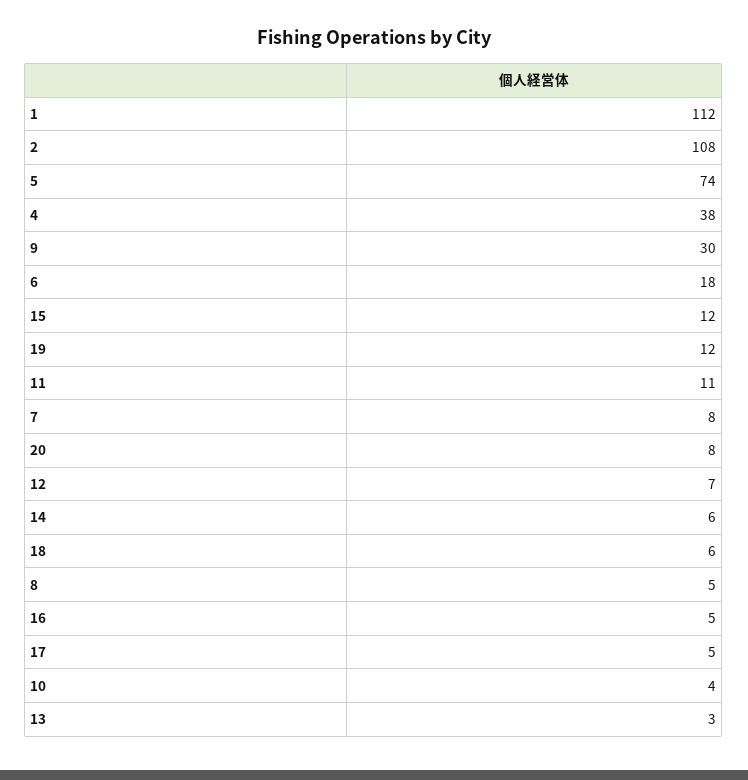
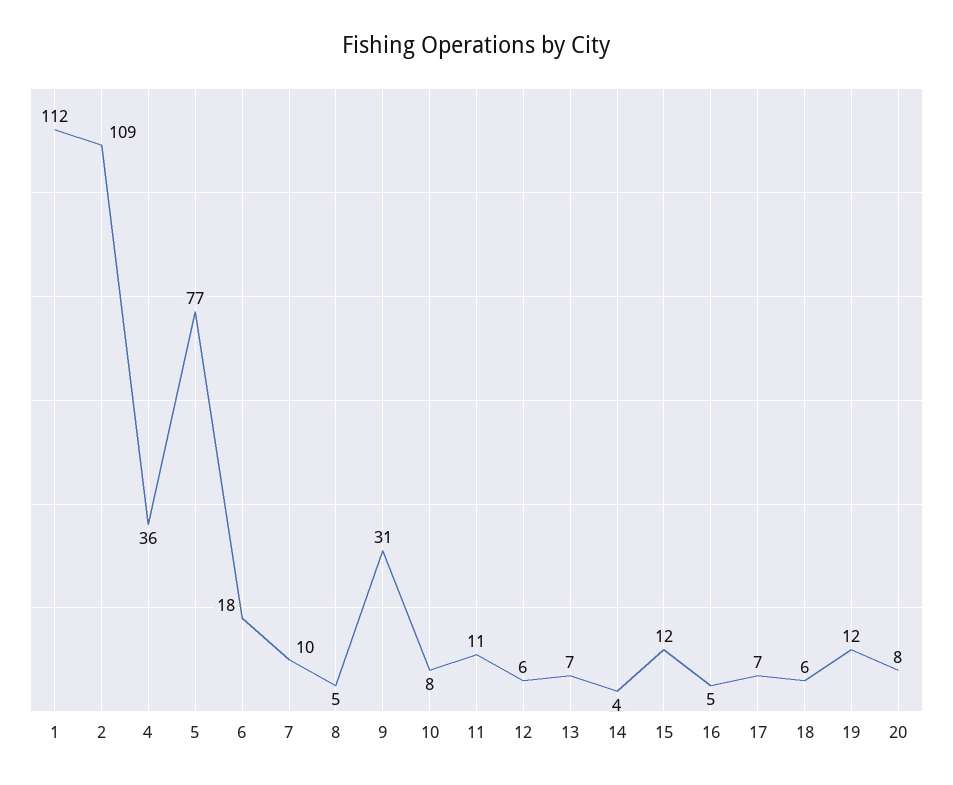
  {
    "1": 112,
-   "2": 108,
+   "2": 109,
-   "5": 74,
+   "5": 77,
-   "4": 38,
+   "4": 36,
-   "9": 30,
+   "9": 31,
    "6": 18,
    "15": 12,
    "19": 12,
    "11": 11,
-   "7": 8,
+   "7": 10,
    "20": 8,
-   "12": 7,
+   "12": 6,
-   "14": 6,
+   "14": 4,
    "18": 6,
    "8": 5,
    "16": 5,
-   "17": 5,
+   "17": 7,
-   "10": 4,
+   "10": 8,
-   "13": 3
+   "13": 7
  }

